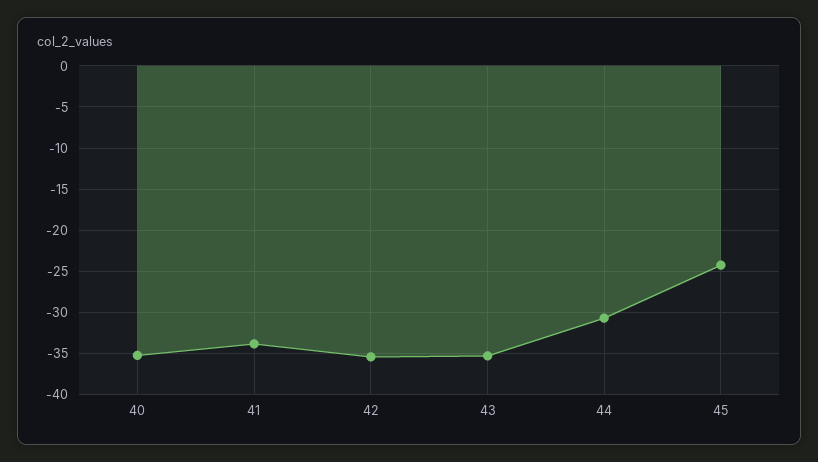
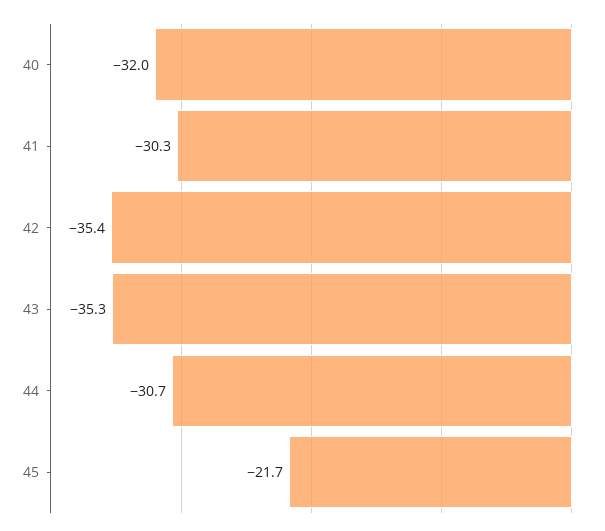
  {
-   "40": -35,
+   "40": -32,
-   "41": -34,
+   "41": -30.3,
    "42": -35.4,
    "43": -35.3,
    "44": -30.7,
-   "45": -24
+   "45": -21.7
  }

